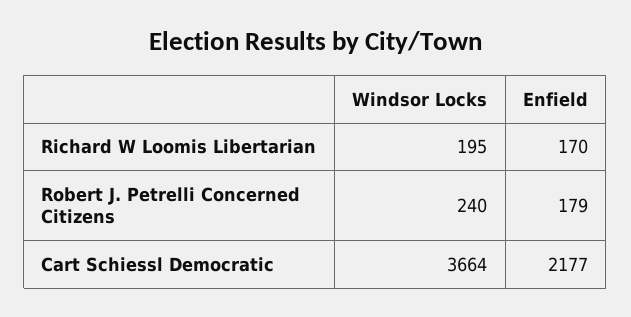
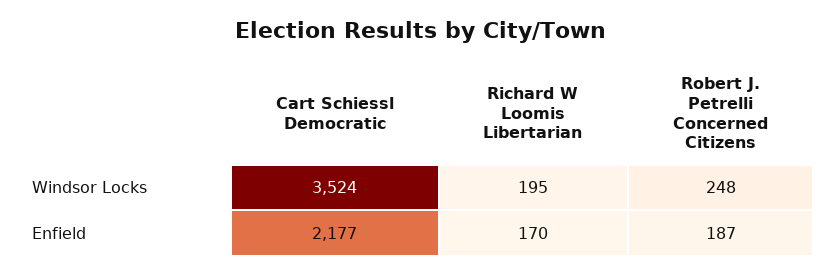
  {
    "Windsor Locks": {
      "Richard W Loomis Libertarian": 195,
-     "Robert J. Petrelli Concerned Citizens": 240,
+     "Robert J. Petrelli Concerned Citizens": 248,
-     "Cart Schiessl Democratic": 3664
+     "Cart Schiessl Democratic": 3524
    },
    "Enfield": {
      "Richard W Loomis Libertarian": 170,
-     "Robert J. Petrelli Concerned Citizens": 179,
+     "Robert J. Petrelli Concerned Citizens": 187,
      "Cart Schiessl Democratic": 2177
    }
  }

